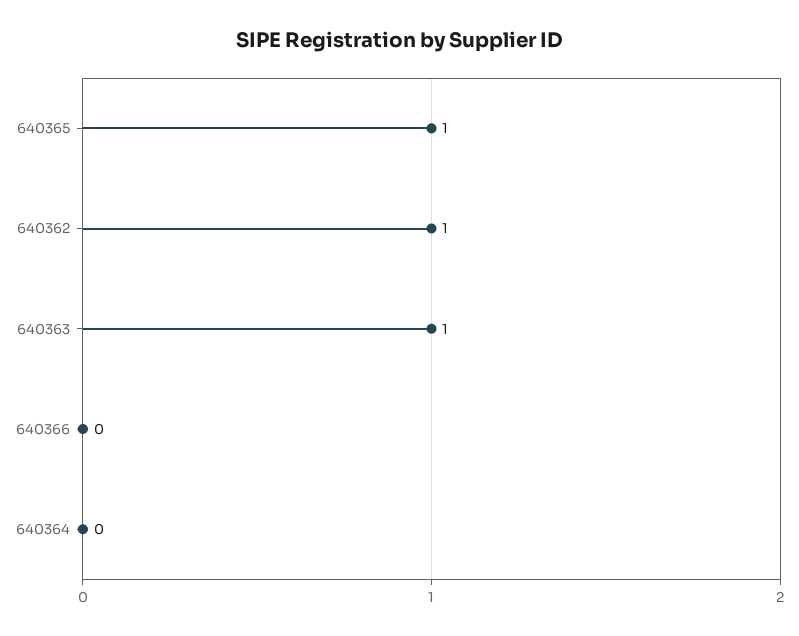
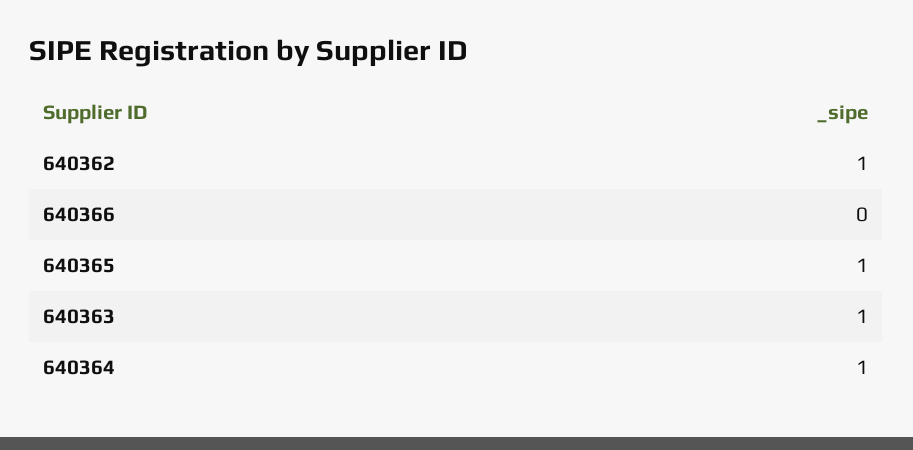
  {
    "640365": 1,
    "640362": 1,
    "640363": 1,
    "640366": 0,
-   "640364": 0
+   "640364": 1
  }

